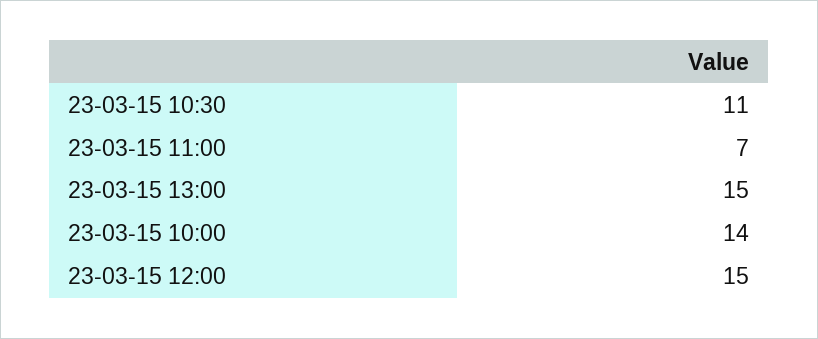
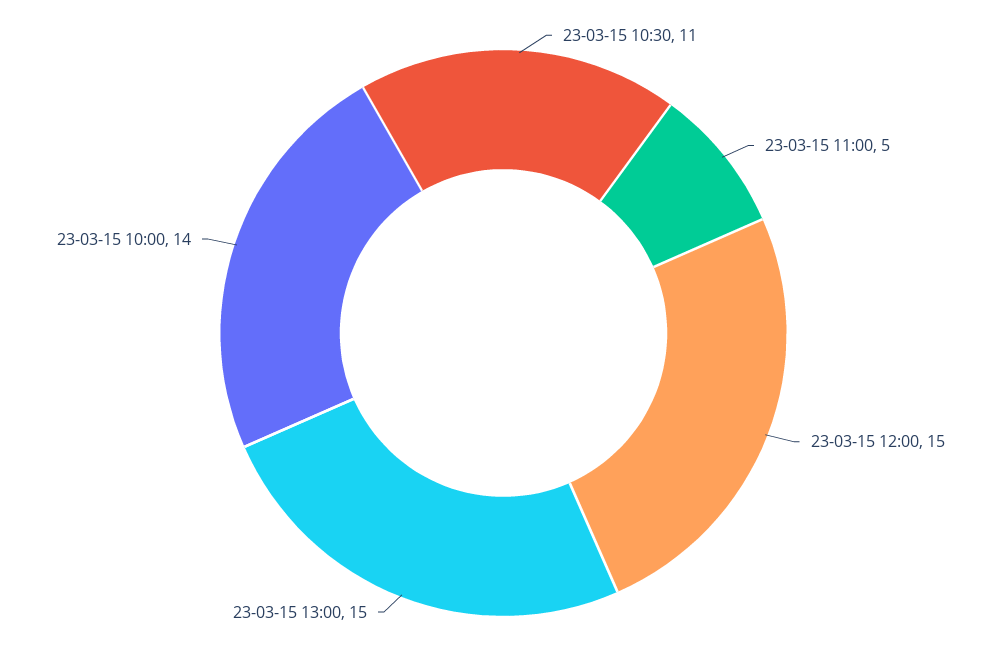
  {
    "23-03-15 10:30": 11,
-   "23-03-15 11:00": 7,
+   "23-03-15 11:00": 5,
    "23-03-15 13:00": 15,
    "23-03-15 10:00": 14,
    "23-03-15 12:00": 15
  }

